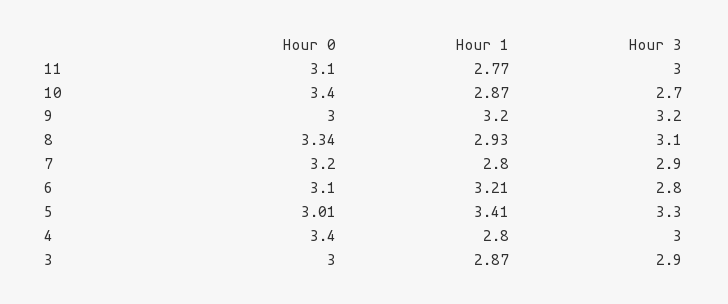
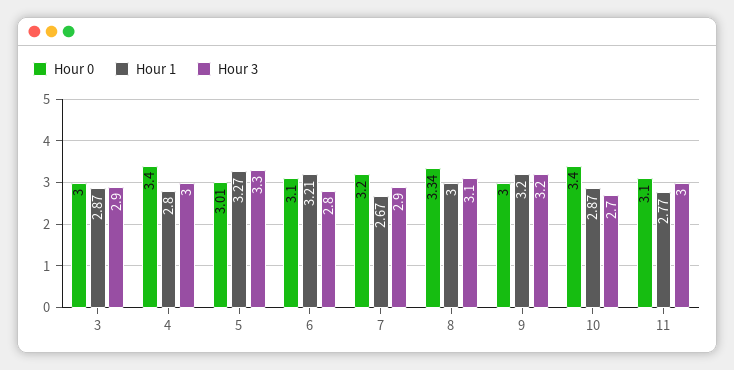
  {
    "Hour 0": {
      "11": 3.1,
      "10": 3.4,
      "9": 3,
      "8": 3.34,
      "7": 3.2,
      "6": 3.1,
      "5": 3.01,
      "4": 3.4,
      "3": 3
    },
    "Hour 1": {
      "11": 2.77,
      "10": 2.87,
      "9": 3.2,
-     "8": 2.93,
+     "8": 3,
-     "7": 2.8,
+     "7": 2.67,
      "6": 3.21,
-     "5": 3.41,
+     "5": 3.27,
      "4": 2.8,
      "3": 2.87
    },
    "Hour 3": {
      "11": 3,
      "10": 2.7,
      "9": 3.2,
      "8": 3.1,
      "7": 2.9,
      "6": 2.8,
      "5": 3.3,
      "4": 3,
      "3": 2.9
    }
  }

